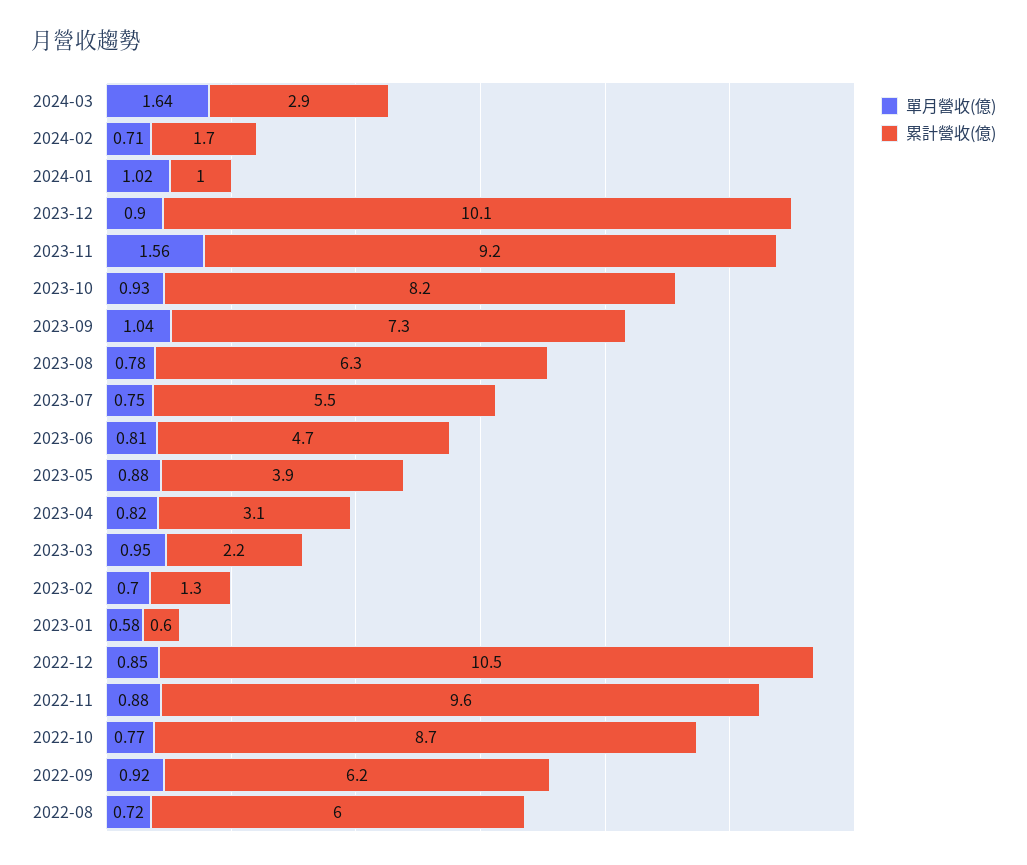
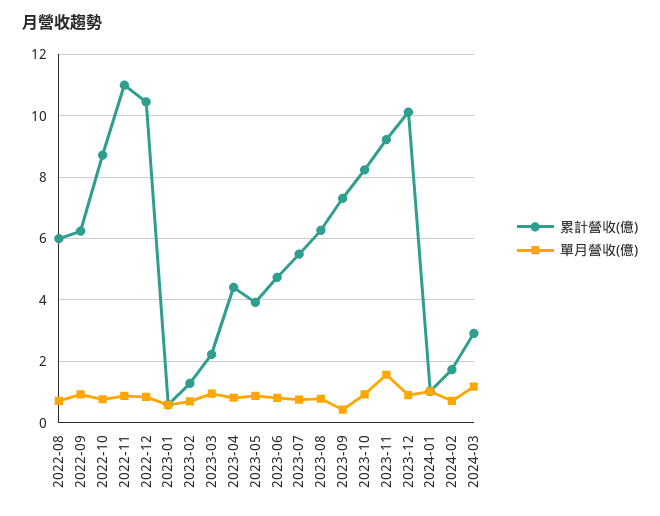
  {
    "單月營收(億)": {
-     "2024-03": 1.64,
+     "2024-03": 1.2,
      "2024-02": 0.71,
      "2024-01": 1.02,
      "2023-12": 0.9,
      "2023-11": 1.56,
      "2023-10": 0.93,
-     "2023-09": 1.04,
+     "2023-09": 0.4,
      "2023-08": 0.78,
      "2023-07": 0.75,
      "2023-06": 0.81,
      "2023-05": 0.88,
      "2023-04": 0.82,
      "2023-03": 0.95,
      "2023-02": 0.7,
      "2023-01": 0.58,
      "2022-12": 0.85,
      "2022-11": 0.88,
      "2022-10": 0.77,
      "2022-09": 0.92,
      "2022-08": 0.72
    },
    "累計營收(億)": {
      "2024-03": 2.9,
      "2024-02": 1.7,
      "2024-01": 1,
      "2023-12": 10.1,
      "2023-11": 9.2,
      "2023-10": 8.2,
      "2023-09": 7.3,
      "2023-08": 6.3,
      "2023-07": 5.5,
      "2023-06": 4.7,
      "2023-05": 3.9,
-     "2023-04": 3.1,
+     "2023-04": 4.4,
      "2023-03": 2.2,
      "2023-02": 1.3,
      "2023-01": 0.6,
      "2022-12": 10.5,
-     "2022-11": 9.6,
+     "2022-11": 11,
      "2022-10": 8.7,
      "2022-09": 6.2,
      "2022-08": 6
    }
  }

